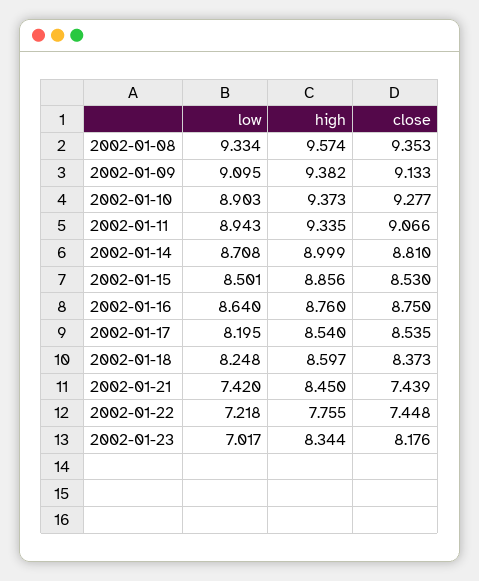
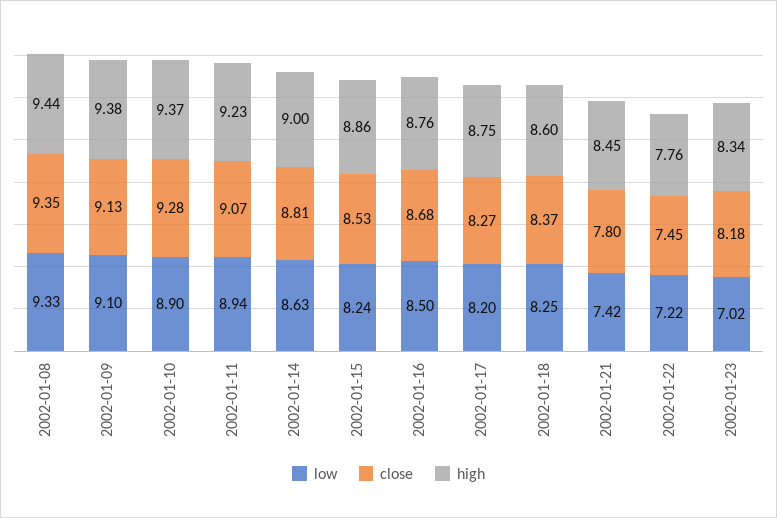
  {
    "low": {
      "2002-01-08": 9.334,
      "2002-01-09": 9.095,
      "2002-01-10": 8.903,
      "2002-01-11": 8.943,
-     "2002-01-14": 8.708,
+     "2002-01-14": 8.63,
-     "2002-01-15": 8.501,
+     "2002-01-15": 8.24,
-     "2002-01-16": 8.64,
+     "2002-01-16": 8.5,
      "2002-01-17": 8.195,
      "2002-01-18": 8.248,
      "2002-01-21": 7.42,
      "2002-01-22": 7.218,
      "2002-01-23": 7.017
    },
    "high": {
-     "2002-01-08": 9.574,
+     "2002-01-08": 9.44,
      "2002-01-09": 9.382,
      "2002-01-10": 9.373,
-     "2002-01-11": 9.335,
+     "2002-01-11": 9.23,
      "2002-01-14": 8.999,
      "2002-01-15": 8.856,
      "2002-01-16": 8.76,
-     "2002-01-17": 8.54,
+     "2002-01-17": 8.75,
      "2002-01-18": 8.597,
      "2002-01-21": 8.45,
      "2002-01-22": 7.755,
      "2002-01-23": 8.344
    },
    "close": {
      "2002-01-08": 9.353,
      "2002-01-09": 9.133,
      "2002-01-10": 9.277,
      "2002-01-11": 9.066,
      "2002-01-14": 8.81,
      "2002-01-15": 8.53,
-     "2002-01-16": 8.75,
+     "2002-01-16": 8.68,
-     "2002-01-17": 8.535,
+     "2002-01-17": 8.27,
      "2002-01-18": 8.373,
-     "2002-01-21": 7.439,
+     "2002-01-21": 7.8,
      "2002-01-22": 7.448,
      "2002-01-23": 8.176
    }
  }

